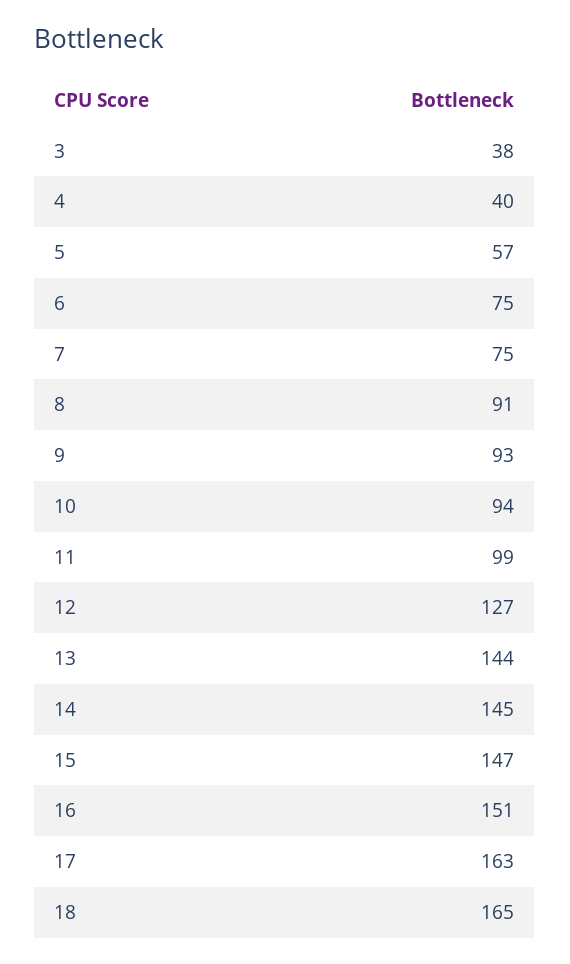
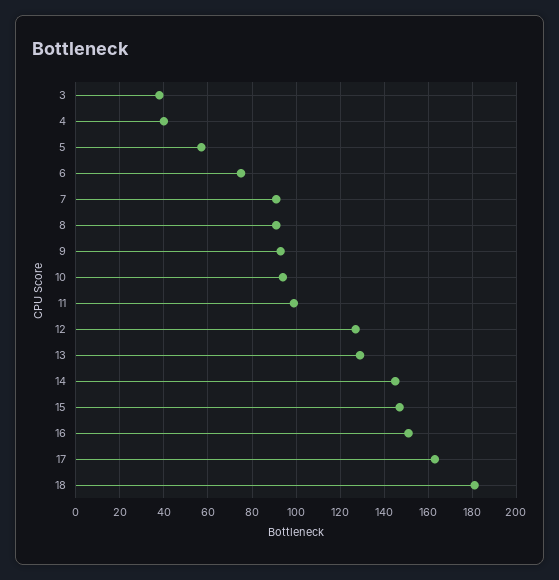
  {
    "3": 38,
    "4": 40,
    "5": 57,
    "6": 75,
-   "7": 75,
+   "7": 90,
    "8": 91,
    "9": 93,
    "10": 94,
    "11": 99,
    "12": 127,
-   "13": 144,
+   "13": 130,
    "14": 145,
    "15": 147,
    "16": 151,
    "17": 163,
-   "18": 165
+   "18": 180
  }

